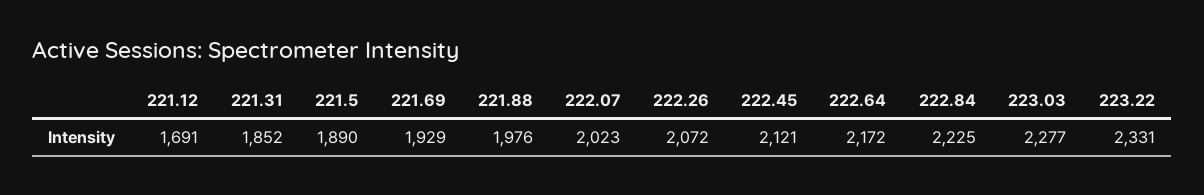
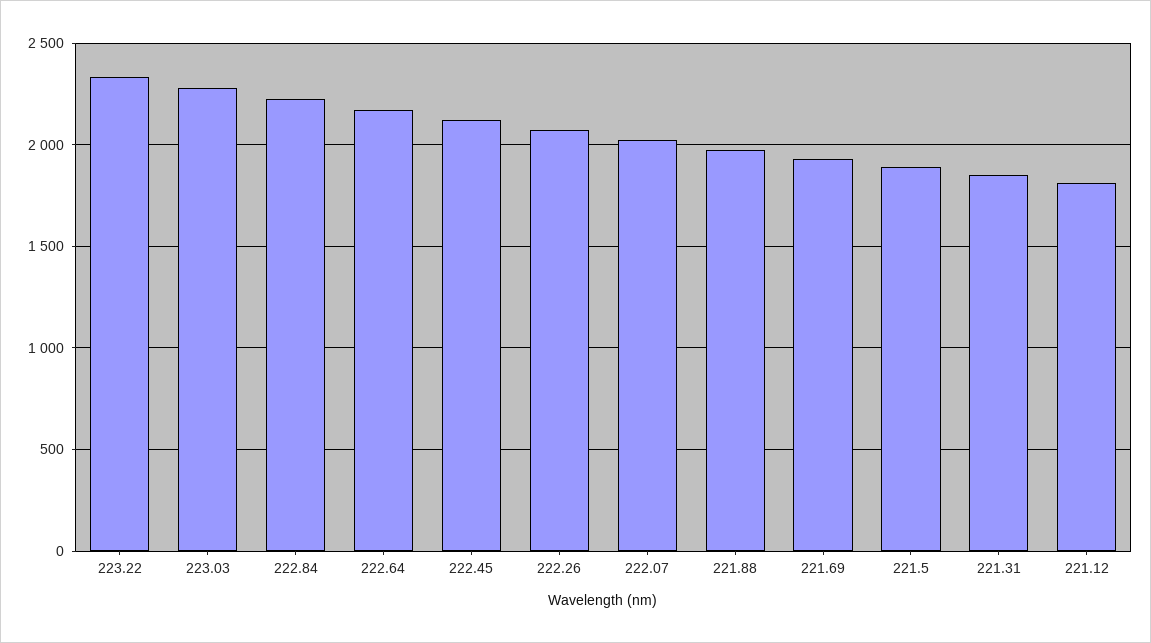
  {
-   "221.12": 1691,
+   "221.12": 1800,
    "221.31": 1852,
    "221.5": 1890,
    "221.69": 1929,
    "221.88": 1976,
    "222.07": 2023,
    "222.26": 2072,
    "222.45": 2121,
    "222.64": 2172,
    "222.84": 2225,
    "223.03": 2277,
    "223.22": 2331
  }

